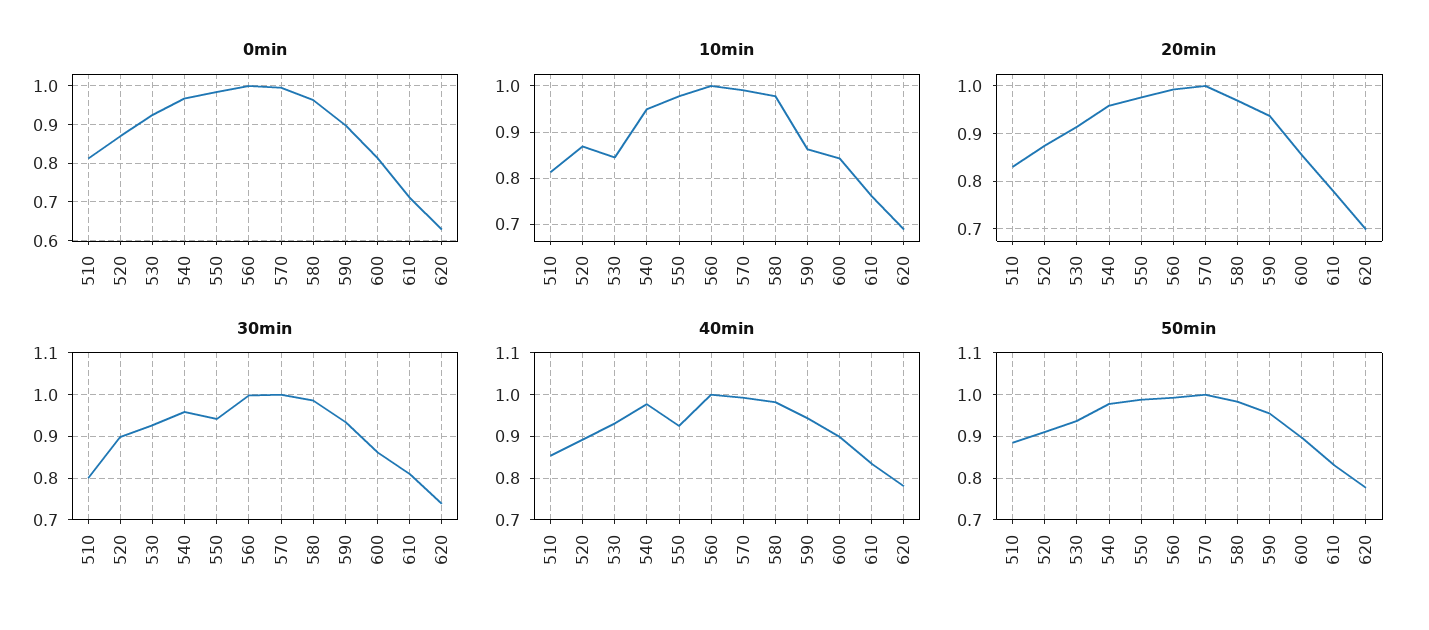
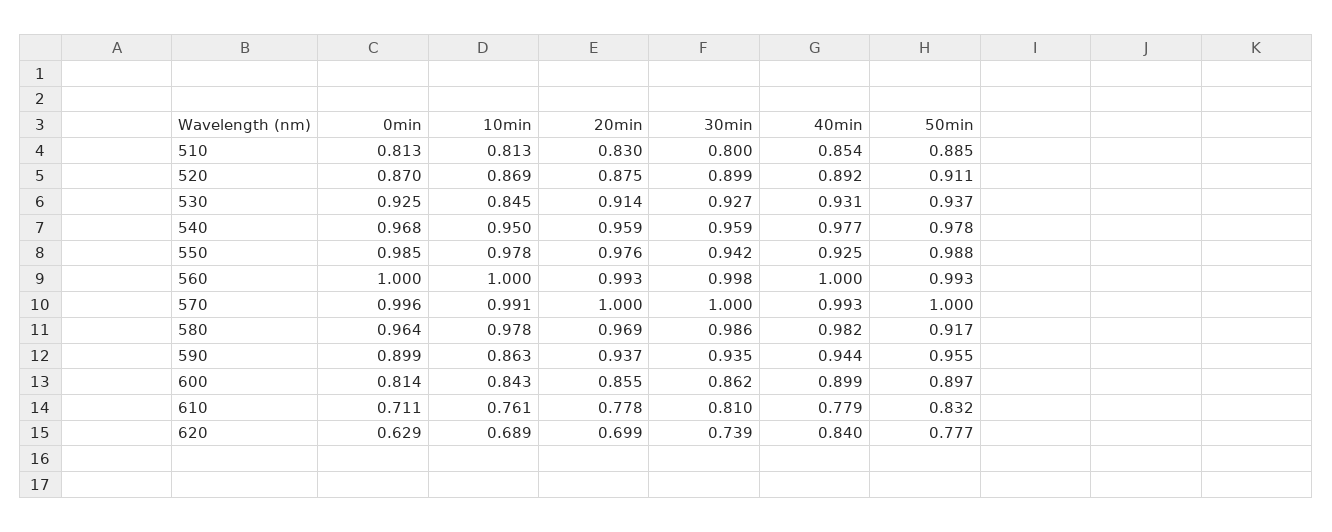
  {
    "0min": {
      "510": 0.813,
      "520": 0.87,
      "530": 0.925,
      "540": 0.968,
      "550": 0.985,
      "560": 1,
      "570": 0.996,
      "580": 0.964,
      "590": 0.899,
      "600": 0.814,
      "610": 0.711,
      "620": 0.629
    },
    "10min": {
      "510": 0.813,
      "520": 0.869,
      "530": 0.845,
      "540": 0.95,
      "550": 0.978,
      "560": 1,
      "570": 0.991,
      "580": 0.978,
      "590": 0.863,
      "600": 0.843,
      "610": 0.761,
      "620": 0.689
    },
    "20min": {
      "510": 0.83,
      "520": 0.875,
      "530": 0.914,
      "540": 0.959,
      "550": 0.976,
      "560": 0.993,
      "570": 1,
      "580": 0.969,
      "590": 0.937,
      "600": 0.855,
      "610": 0.778,
      "620": 0.699
    },
    "30min": {
      "510": 0.8,
      "520": 0.899,
      "530": 0.927,
      "540": 0.959,
      "550": 0.942,
      "560": 0.998,
      "570": 1,
      "580": 0.986,
      "590": 0.935,
      "600": 0.862,
      "610": 0.81,
      "620": 0.739
    },
    "40min": {
      "510": 0.854,
      "520": 0.892,
      "530": 0.931,
      "540": 0.977,
      "550": 0.925,
      "560": 1,
      "570": 0.993,
      "580": 0.982,
      "590": 0.944,
      "600": 0.899,
-     "610": 0.84,
+     "610": 0.779,
-     "620": 0.78
+     "620": 0.84
    },
    "50min": {
      "510": 0.885,
      "520": 0.911,
      "530": 0.937,
      "540": 0.978,
      "550": 0.988,
      "560": 0.993,
      "570": 1,
-     "580": 0.98,
+     "580": 0.917,
      "590": 0.955,
      "600": 0.897,
      "610": 0.832,
      "620": 0.777
    }
  }

